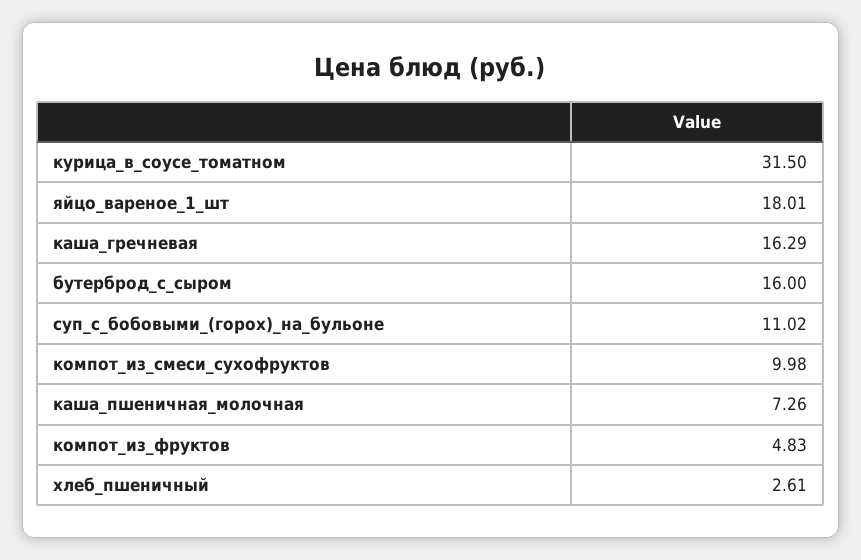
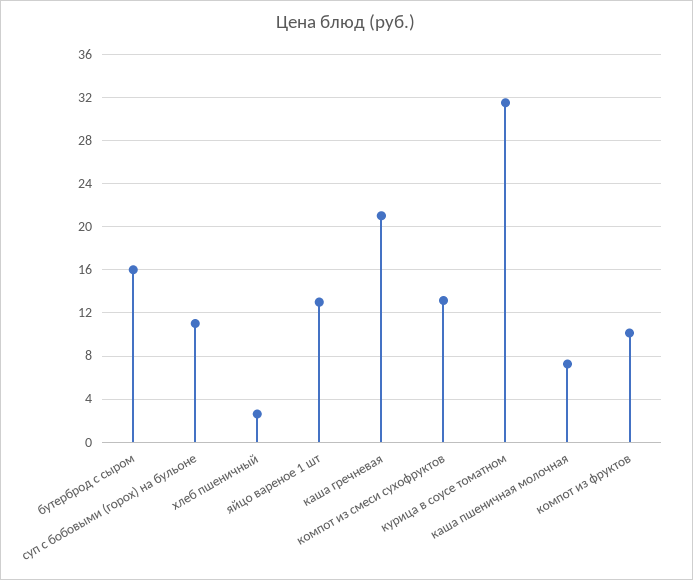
  {
    "курица_в_соусе_томатном": 31.5,
-   "яйцо_вареное_1_шт": 18.01,
+   "яйцо_вареное_1_шт": 13,
-   "каша_гречневая": 16.29,
+   "каша_гречневая": 21,
    "бутерброд_с_сыром": 16,
    "суп_с_бобовыми_(горох)_на_бульоне": 11.02,
-   "компот_из_смеси_сухофруктов": 9.98,
+   "компот_из_смеси_сухофруктов": 13,
    "каша_пшеничная_молочная": 7.26,
-   "компот_из_фруктов": 4.83,
+   "компот_из_фруктов": 10,
    "хлеб_пшеничный": 2.61
  }

